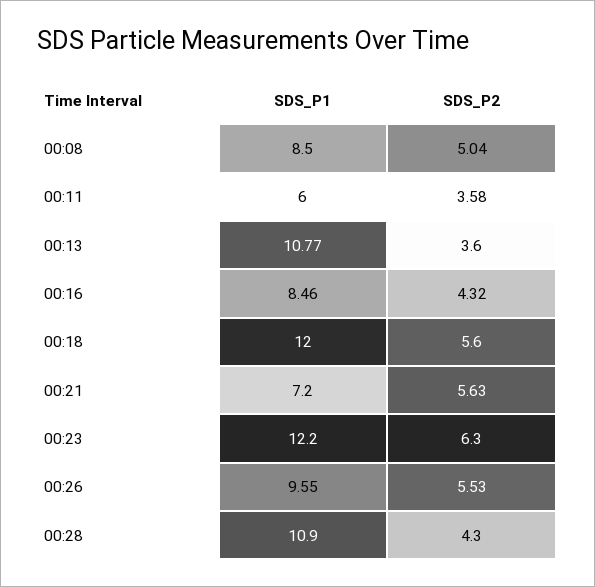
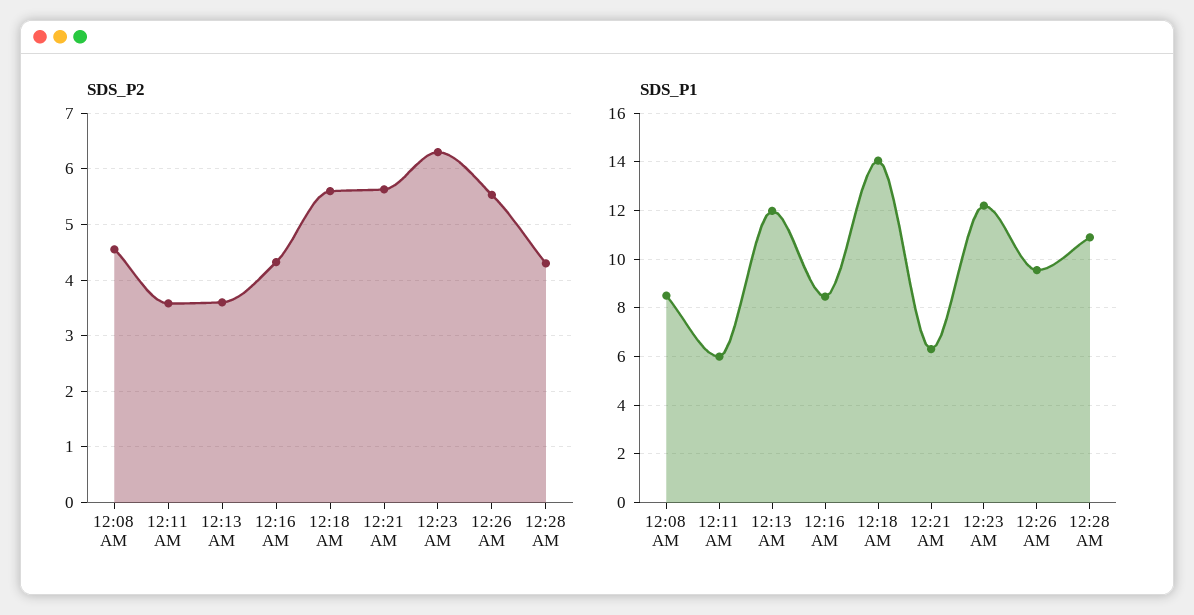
  {
    "SDS_P1": {
      "00:08": 8.5,
      "00:11": 6,
-     "00:13": 10.77,
+     "00:13": 12,
      "00:16": 8.46,
-     "00:18": 12,
+     "00:18": 14,
-     "00:21": 7.2,
+     "00:21": 6.25,
      "00:23": 12.2,
      "00:26": 9.55,
      "00:28": 10.9
    },
    "SDS_P2": {
-     "00:08": 5.04,
+     "00:08": 4.6,
      "00:11": 3.58,
      "00:13": 3.6,
      "00:16": 4.32,
      "00:18": 5.6,
      "00:21": 5.63,
      "00:23": 6.3,
      "00:26": 5.53,
      "00:28": 4.3
    }
  }

